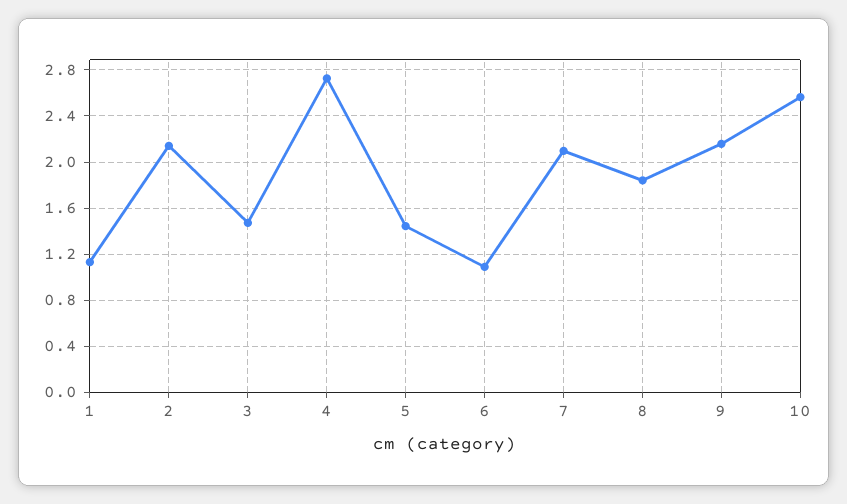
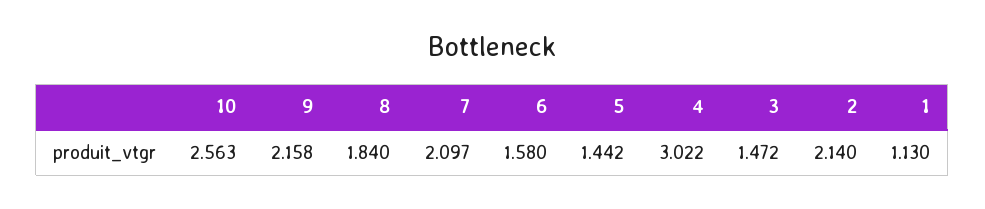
  {
    "1": 1.13,
    "2": 2.14,
    "3": 1.472,
-   "4": 2.7,
+   "4": 3.022,
    "5": 1.442,
-   "6": 1.1,
+   "6": 1.58,
    "7": 2.097,
    "8": 1.84,
    "9": 2.158,
    "10": 2.563
  }

